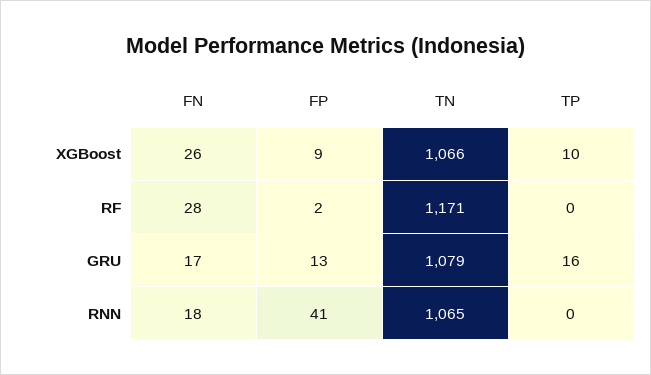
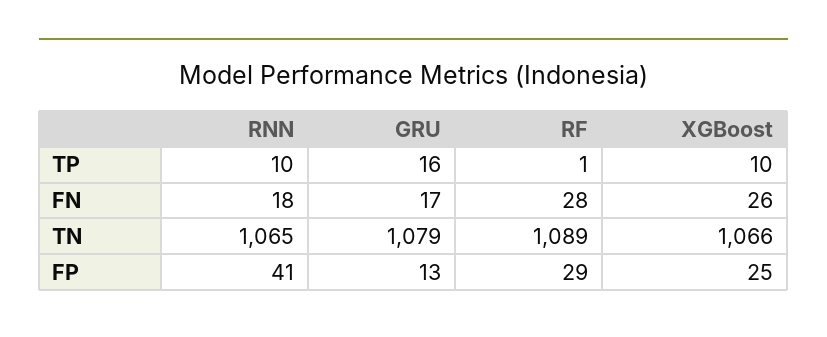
  {
    "FN": {
      "XGBoost": 26,
      "RF": 28,
      "GRU": 17,
      "RNN": 18
    },
    "FP": {
-     "XGBoost": 9,
+     "XGBoost": 25,
-     "RF": 2,
+     "RF": 29,
      "GRU": 13,
      "RNN": 41
    },
    "TN": {
      "XGBoost": 1066,
-     "RF": 1171,
+     "RF": 1089,
      "GRU": 1079,
      "RNN": 1065
    },
    "TP": {
      "XGBoost": 10,
-     "RF": 0,
+     "RF": 1,
      "GRU": 16,
-     "RNN": 0
+     "RNN": 10
    }
  }

